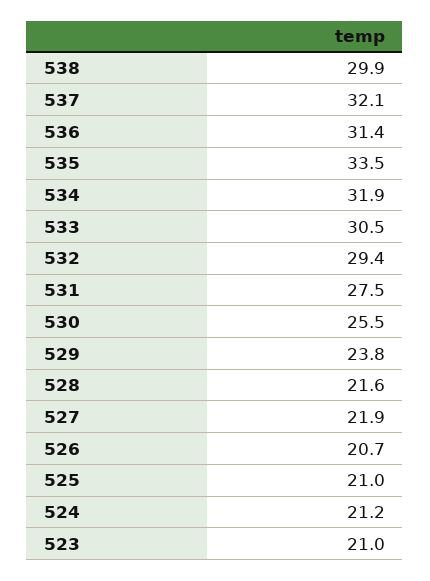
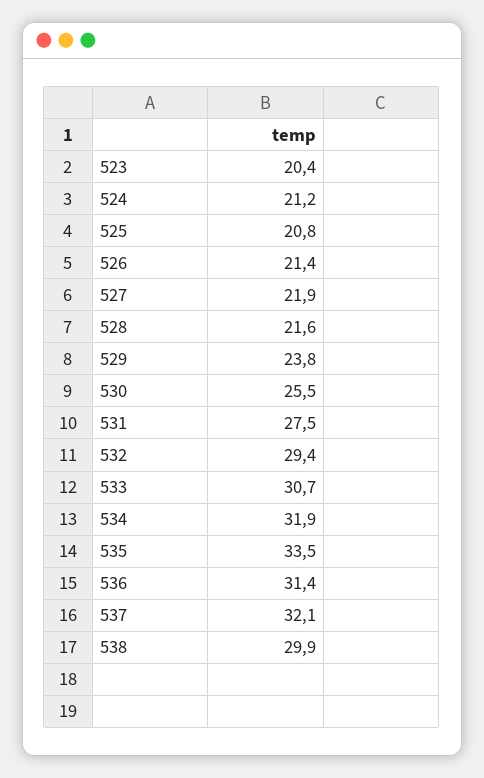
  {
    "538": 29.9,
    "537": 32.1,
    "536": 31.4,
    "535": 33.5,
    "534": 31.9,
-   "533": 30.5,
+   "533": 30.7,
    "532": 29.4,
    "531": 27.5,
    "530": 25.5,
    "529": 23.8,
    "528": 21.6,
    "527": 21.9,
-   "526": 20.7,
+   "526": 21.4,
-   "525": 21,
+   "525": 20.8,
    "524": 21.2,
-   "523": 21
+   "523": 20.4
  }

